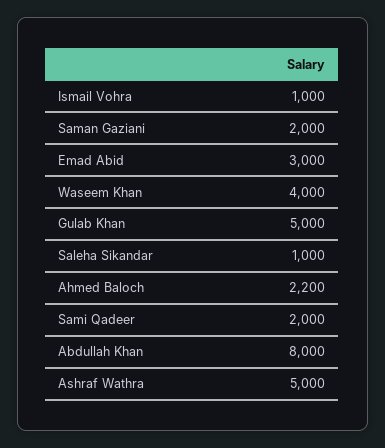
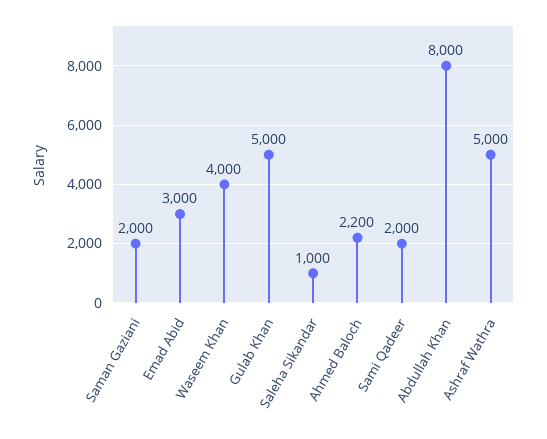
  {
-   "Ismail Vohra": 1000,
    "Saman Gaziani": 2000,
    "Emad Abid": 3000,
    "Waseem Khan": 4000,
    "Gulab Khan": 5000,
    "Saleha Sikandar": 1000,
    "Ahmed Baloch": 2200,
    "Sami Qadeer": 2000,
    "Abdullah Khan": 8000,
    "Ashraf Wathra": 5000
  }

